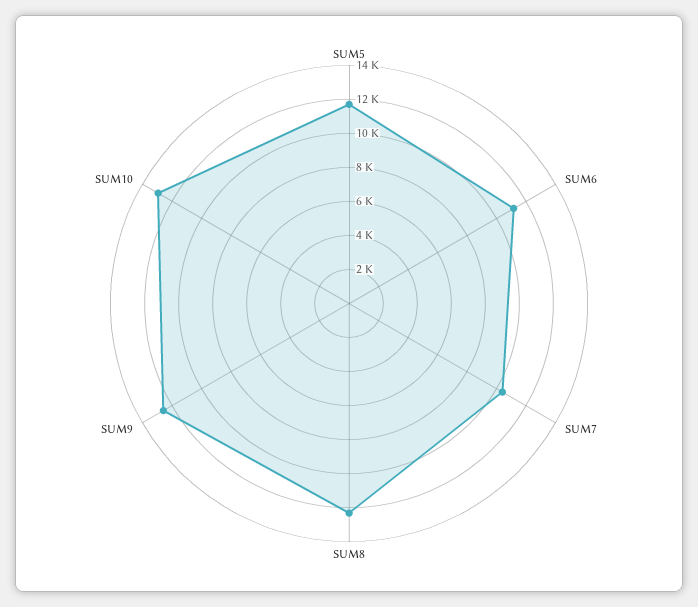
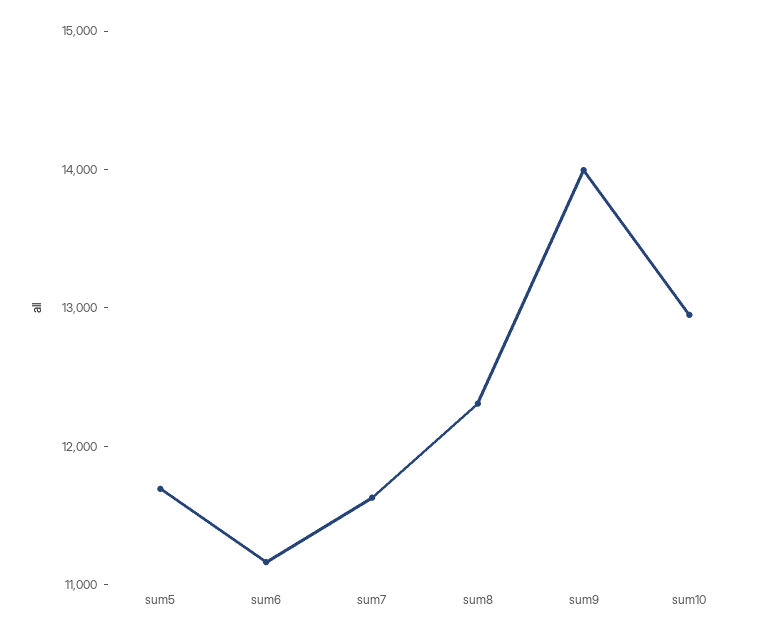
  {
    "SUM5": 11600,
    "SUM6": 11200,
-   "SUM7": 10500,
+   "SUM7": 11600,
    "SUM8": 12400,
-   "SUM9": 12500,
+   "SUM9": 14000,
    "SUM10": 13000
  }

